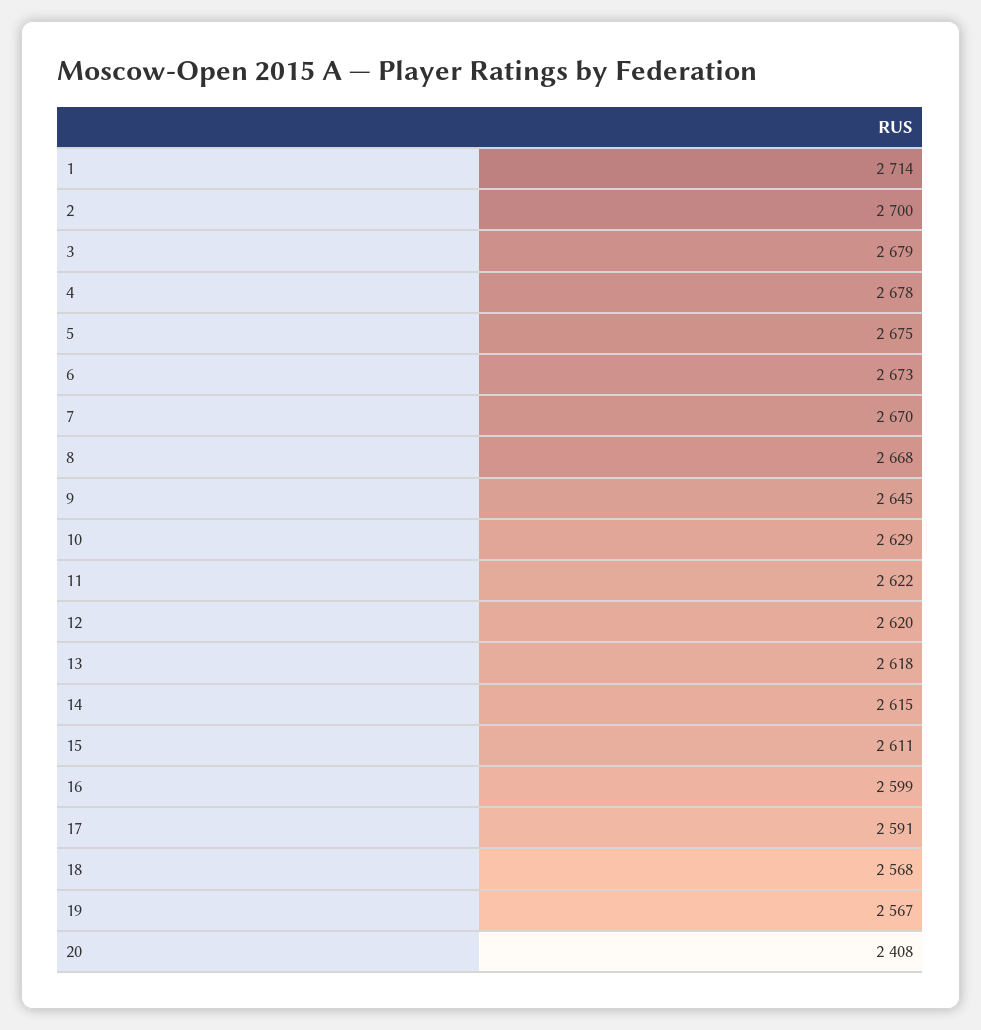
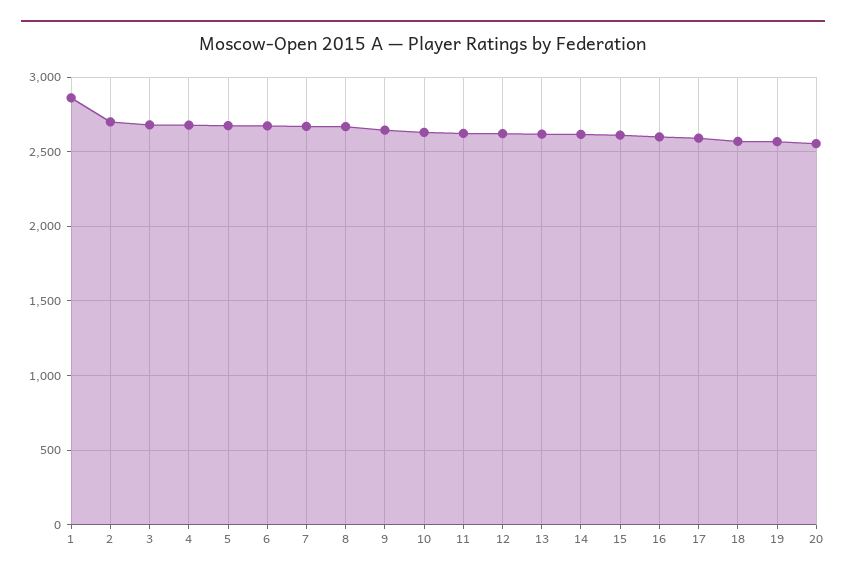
  {
-   "1": 2714,
+   "1": 2850,
    "2": 2700,
    "3": 2679,
    "4": 2678,
    "5": 2675,
    "6": 2673,
    "7": 2670,
    "8": 2668,
    "9": 2645,
    "10": 2629,
    "11": 2622,
    "12": 2620,
    "13": 2618,
    "14": 2615,
    "15": 2611,
    "16": 2599,
    "17": 2591,
    "18": 2568,
    "19": 2567,
-   "20": 2408
+   "20": 2550
  }

